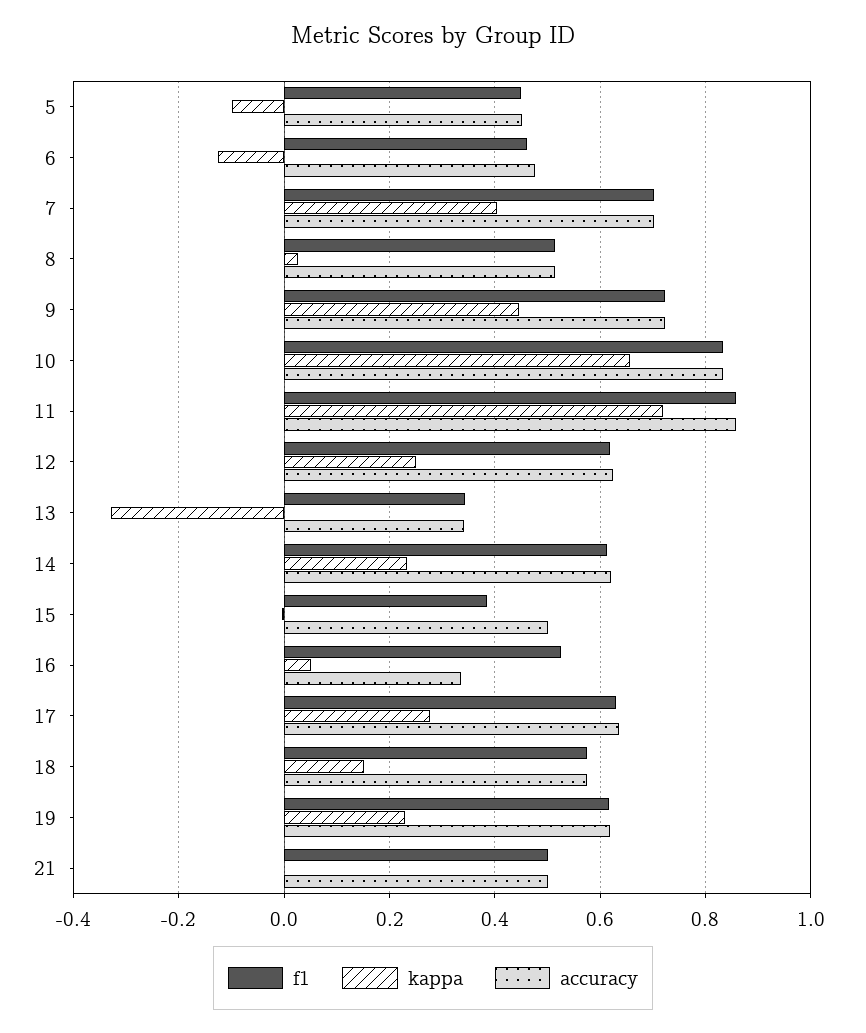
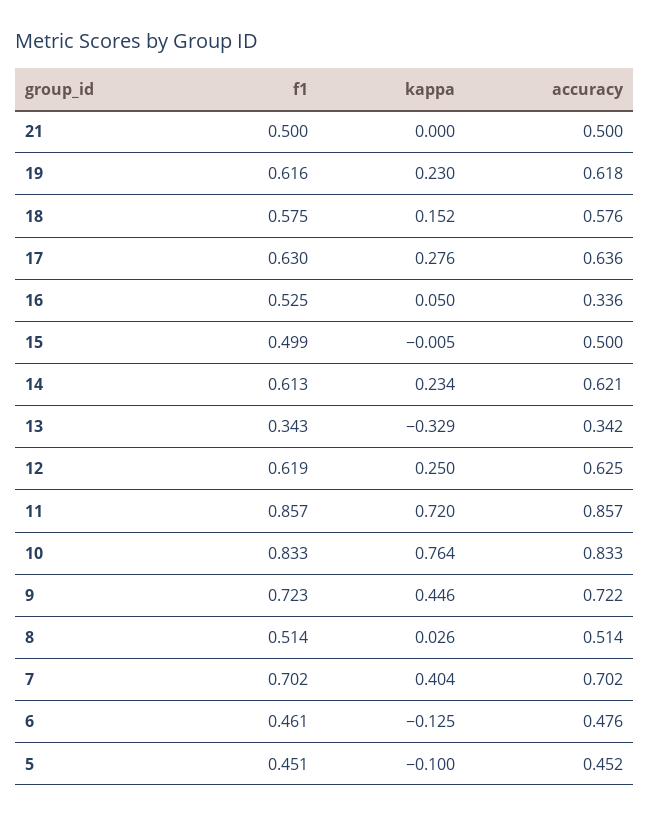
  {
    "f1": {
      "5": 0.451,
      "6": 0.461,
      "7": 0.702,
      "8": 0.514,
      "9": 0.723,
      "10": 0.833,
      "11": 0.857,
      "12": 0.619,
      "13": 0.343,
      "14": 0.613,
-     "15": 0.38,
+     "15": 0.499,
      "16": 0.525,
      "17": 0.63,
      "18": 0.575,
      "19": 0.616,
      "21": 0.5
    },
    "kappa": {
      "5": -0.1,
      "6": -0.125,
      "7": 0.404,
      "8": 0.026,
      "9": 0.446,
-     "10": 0.66,
+     "10": 0.764,
      "11": 0.72,
      "12": 0.25,
      "13": -0.329,
      "14": 0.234,
      "15": -0.005,
      "16": 0.05,
      "17": 0.276,
      "18": 0.152,
      "19": 0.23,
      "21": 0
    },
    "accuracy": {
      "5": 0.452,
      "6": 0.476,
      "7": 0.702,
      "8": 0.514,
      "9": 0.722,
      "10": 0.833,
      "11": 0.857,
      "12": 0.625,
      "13": 0.342,
      "14": 0.621,
      "15": 0.5,
      "16": 0.336,
      "17": 0.636,
      "18": 0.576,
      "19": 0.618,
      "21": 0.5
    }
  }

